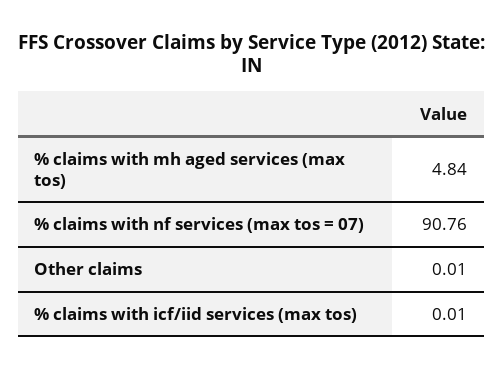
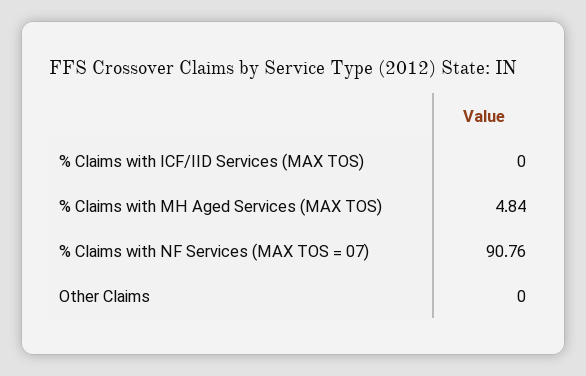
  {
    "% claims with mh aged services (max tos)": 4.84,
    "% claims with nf services (max tos = 07)": 90.76,
-   "Other claims": 0.01,
+   "Other claims": 0,
-   "% claims with icf/iid services (max tos)": 0.01
+   "% claims with icf/iid services (max tos)": 0
  }

